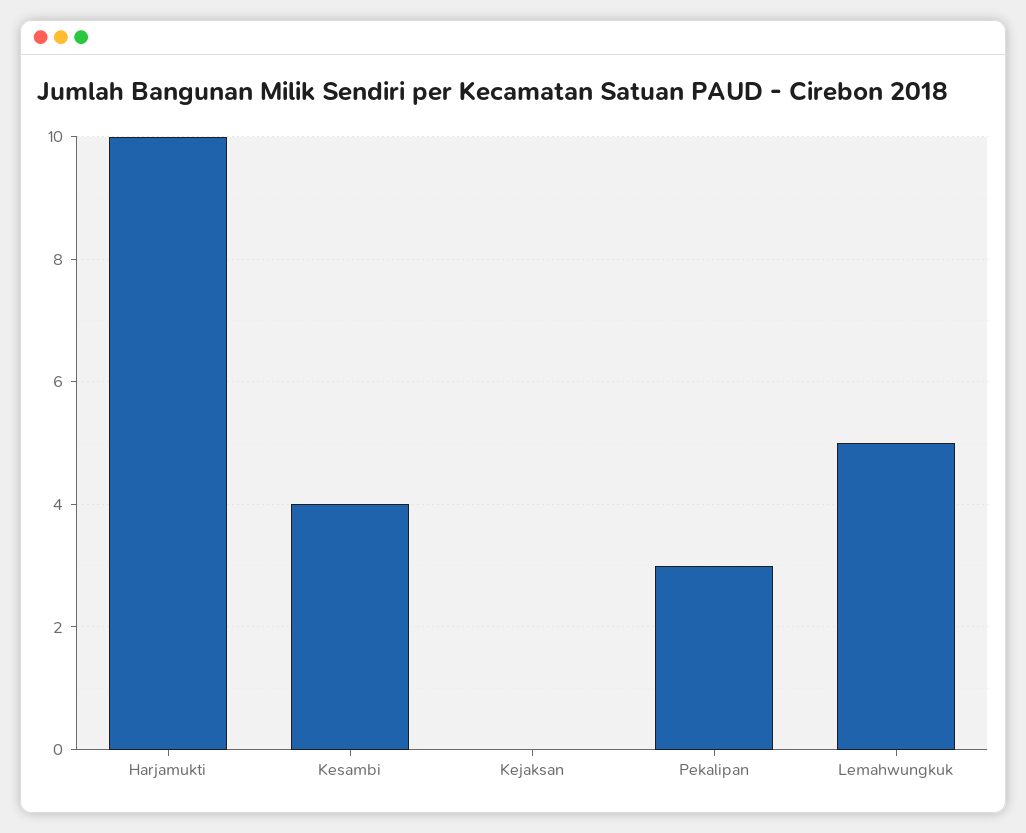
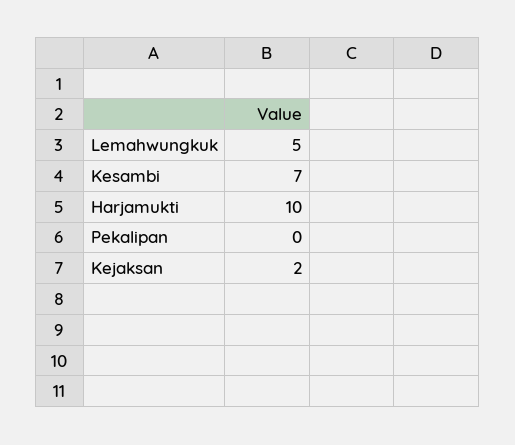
  {
    "Harjamukti": 10,
-   "Kesambi": 4,
+   "Kesambi": 7,
-   "Kejaksan": 0,
+   "Kejaksan": 2,
-   "Pekalipan": 3,
+   "Pekalipan": 0,
    "Lemahwungkuk": 5
  }

